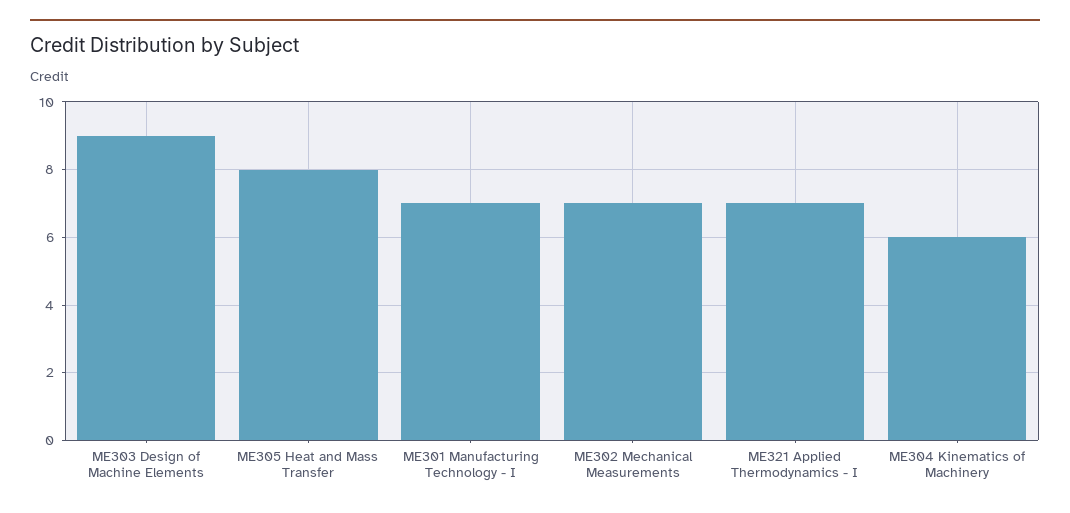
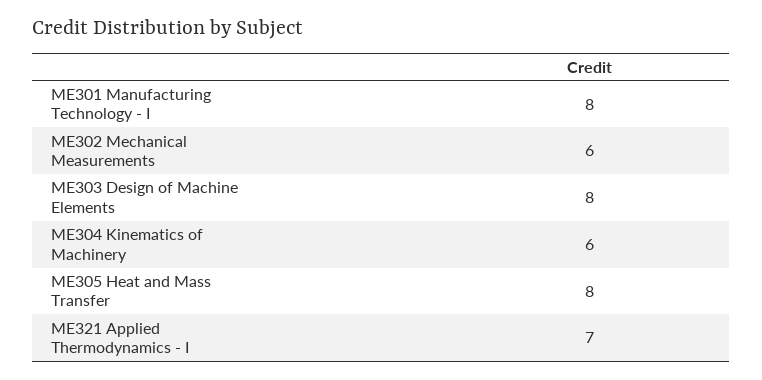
  {
-   "ME303 Design of Machine Elements": 9,
+   "ME303 Design of Machine Elements": 8,
    "ME305 Heat and Mass Transfer": 8,
-   "ME301 Manufacturing Technology - I": 7,
+   "ME301 Manufacturing Technology - I": 8,
-   "ME302 Mechanical Measurements": 7,
+   "ME302 Mechanical Measurements": 6,
    "ME321 Applied Thermodynamics - I": 7,
    "ME304 Kinematics of Machinery": 6
  }

